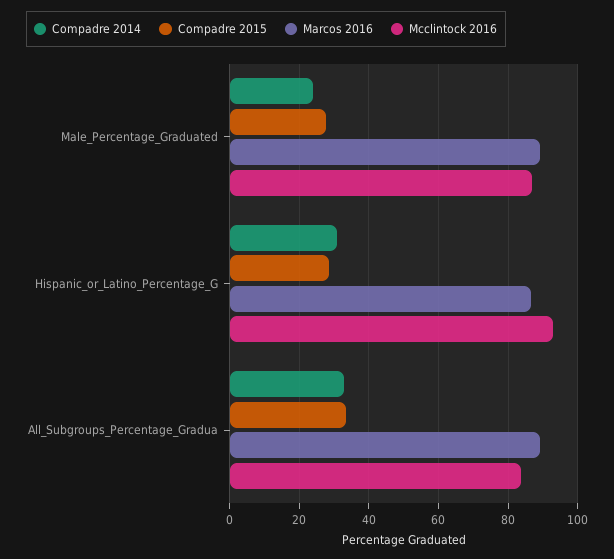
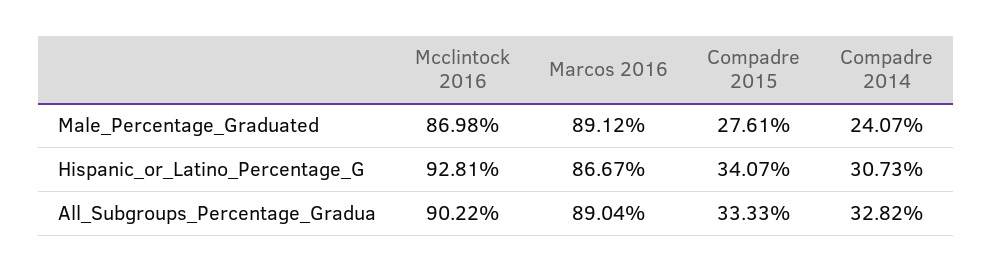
  {
    "Compadre 2014": {
      "Male_Percentage_Graduated": 24.07,
      "Hispanic_or_Latino_Percentage_G": 30.73,
      "All_Subgroups_Percentage_Gradua": 32.82
    },
    "Compadre 2015": {
      "Male_Percentage_Graduated": 27.61,
-     "Hispanic_or_Latino_Percentage_G": 28,
+     "Hispanic_or_Latino_Percentage_G": 34.07,
      "All_Subgroups_Percentage_Gradua": 33.33
    },
    "Marcos 2016": {
      "Male_Percentage_Graduated": 89.12,
      "Hispanic_or_Latino_Percentage_G": 86.67,
      "All_Subgroups_Percentage_Gradua": 89.04
    },
    "Mcclintock 2016": {
      "Male_Percentage_Graduated": 86.98,
      "Hispanic_or_Latino_Percentage_G": 92.81,
-     "All_Subgroups_Percentage_Gradua": 84
+     "All_Subgroups_Percentage_Gradua": 90.22
    }
  }

